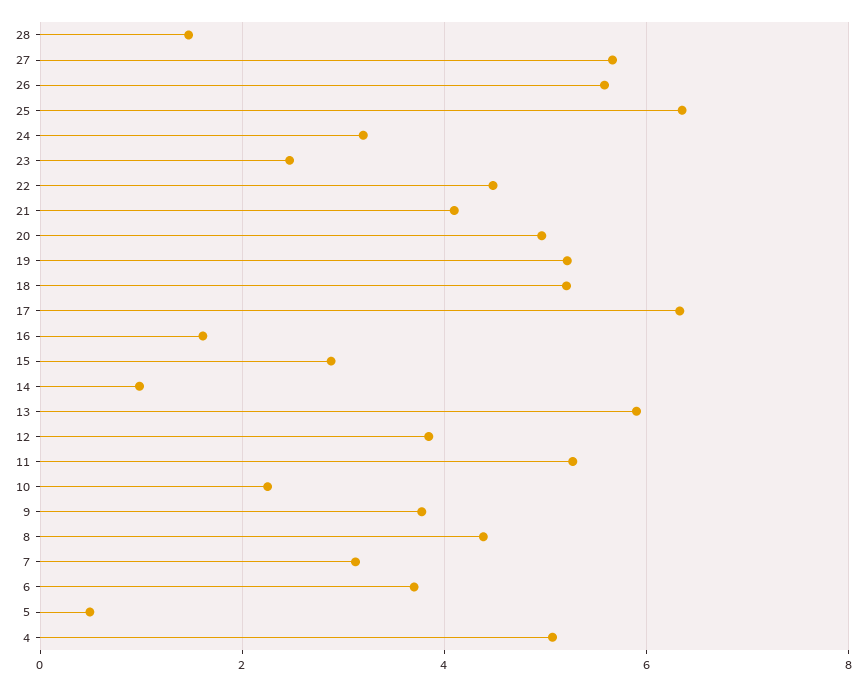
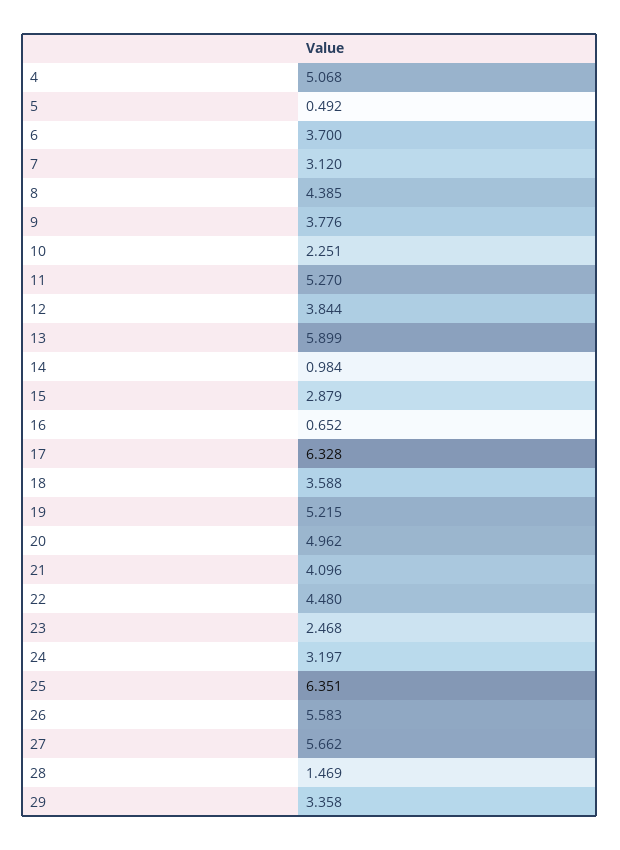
  {
    "28": 1.469,
    "27": 5.662,
    "26": 5.583,
    "25": 6.351,
    "24": 3.197,
    "23": 2.468,
    "22": 4.48,
    "21": 4.096,
    "20": 4.962,
    "19": 5.215,
-   "18": 5.2,
+   "18": 3.588,
    "17": 6.328,
-   "16": 1.6,
+   "16": 0.652,
    "15": 2.879,
    "14": 0.984,
    "13": 5.899,
    "12": 3.844,
    "11": 5.27,
    "10": 2.251,
    "9": 3.776,
    "8": 4.385,
    "7": 3.12,
    "6": 3.7,
    "5": 0.492,
-   "4": 5.068
+   "4": 5.068,
+   "29": 3.358
  }

